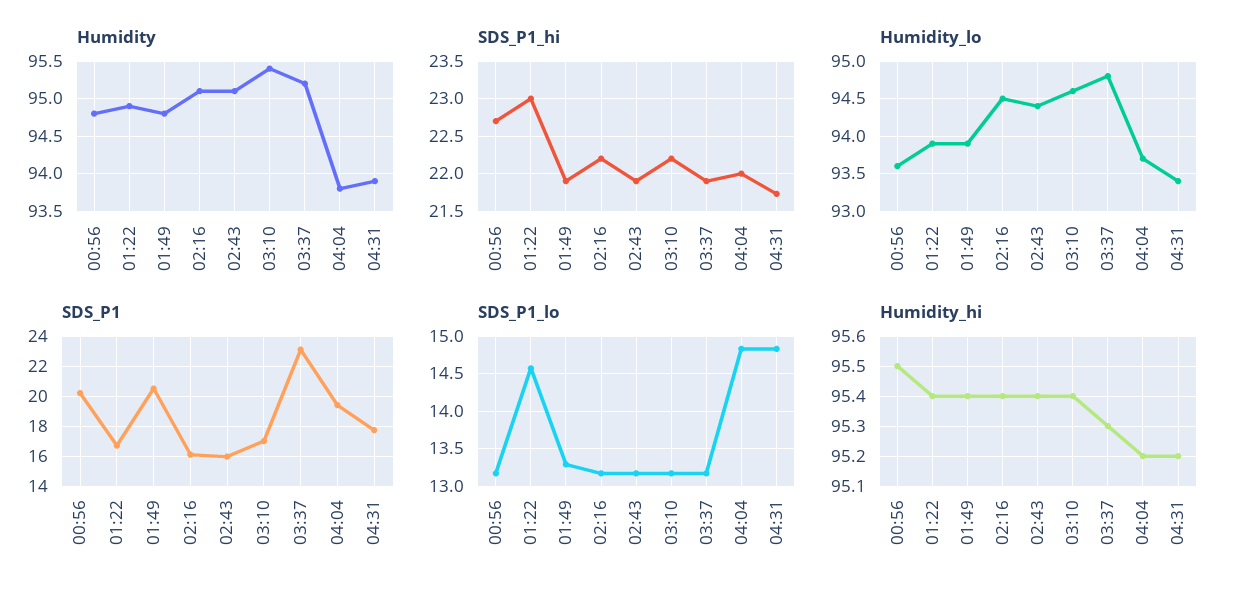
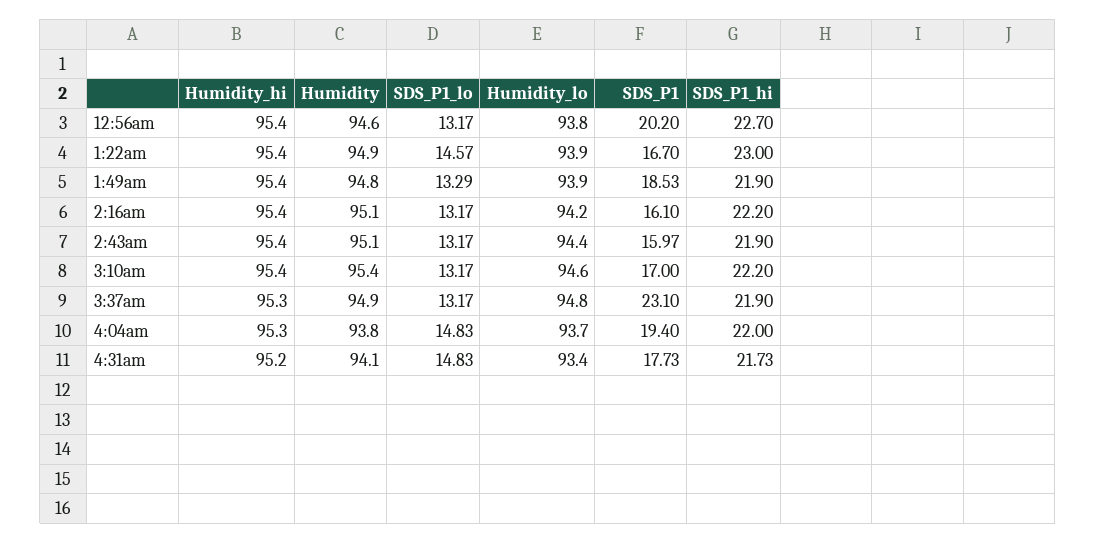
  {
    "Humidity": {
-     "00:56": 94.8,
+     "00:56": 94.6,
      "01:22": 94.9,
      "01:49": 94.8,
      "02:16": 95.1,
      "02:43": 95.1,
      "03:10": 95.4,
-     "03:37": 95.2,
+     "03:37": 94.9,
      "04:04": 93.8,
-     "04:31": 93.9
+     "04:31": 94.1
    },
    "SDS_P1_hi": {
      "00:56": 22.7,
      "01:22": 23,
      "01:49": 21.9,
      "02:16": 22.2,
      "02:43": 21.9,
      "03:10": 22.2,
      "03:37": 21.9,
      "04:04": 22,
      "04:31": 21.73
    },
    "Humidity_lo": {
-     "00:56": 93.6,
+     "00:56": 93.8,
      "01:22": 93.9,
      "01:49": 93.9,
-     "02:16": 94.5,
+     "02:16": 94.2,
      "02:43": 94.4,
      "03:10": 94.6,
      "03:37": 94.8,
      "04:04": 93.7,
      "04:31": 93.4
    },
    "SDS_P1": {
      "00:56": 20.2,
      "01:22": 16.7,
-     "01:49": 20.5,
+     "01:49": 18.53,
      "02:16": 16.1,
      "02:43": 15.97,
      "03:10": 17,
      "03:37": 23.1,
      "04:04": 19.4,
      "04:31": 17.73
    },
    "SDS_P1_lo": {
      "00:56": 13.17,
      "01:22": 14.57,
      "01:49": 13.29,
      "02:16": 13.17,
      "02:43": 13.17,
      "03:10": 13.17,
      "03:37": 13.17,
      "04:04": 14.83,
      "04:31": 14.83
    },
    "Humidity_hi": {
-     "00:56": 95.5,
+     "00:56": 95.4,
      "01:22": 95.4,
      "01:49": 95.4,
      "02:16": 95.4,
      "02:43": 95.4,
      "03:10": 95.4,
      "03:37": 95.3,
-     "04:04": 95.2,
+     "04:04": 95.3,
      "04:31": 95.2
    }
  }

